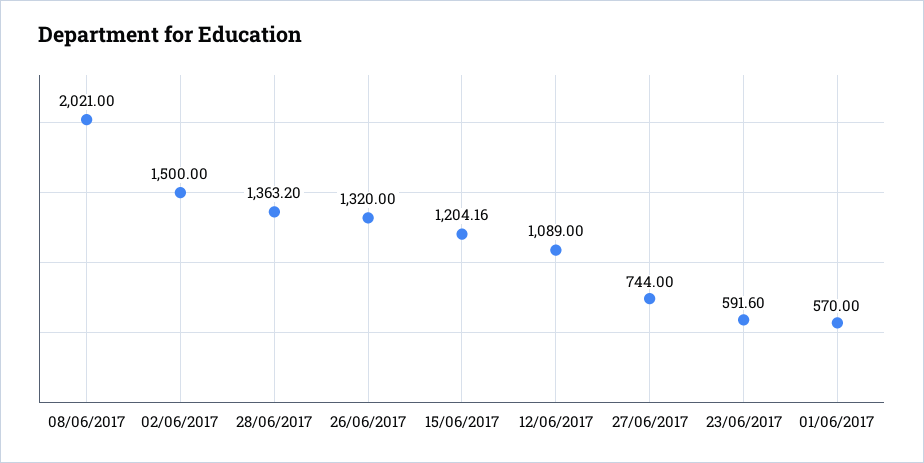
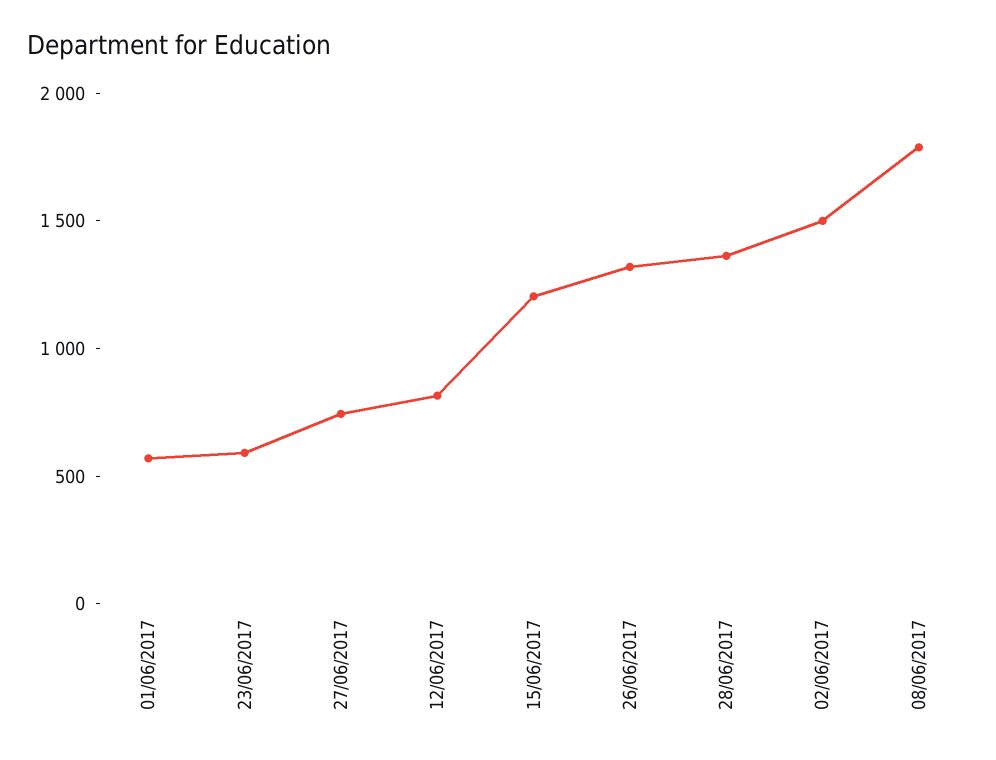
  {
-   "08/06/2017": 2021,
+   "08/06/2017": 1800,
    "02/06/2017": 1500,
    "28/06/2017": 1363.2,
    "26/06/2017": 1320,
    "15/06/2017": 1204.16,
-   "12/06/2017": 1089,
+   "12/06/2017": 800,
    "27/06/2017": 744,
    "23/06/2017": 591.6,
    "01/06/2017": 570
  }

